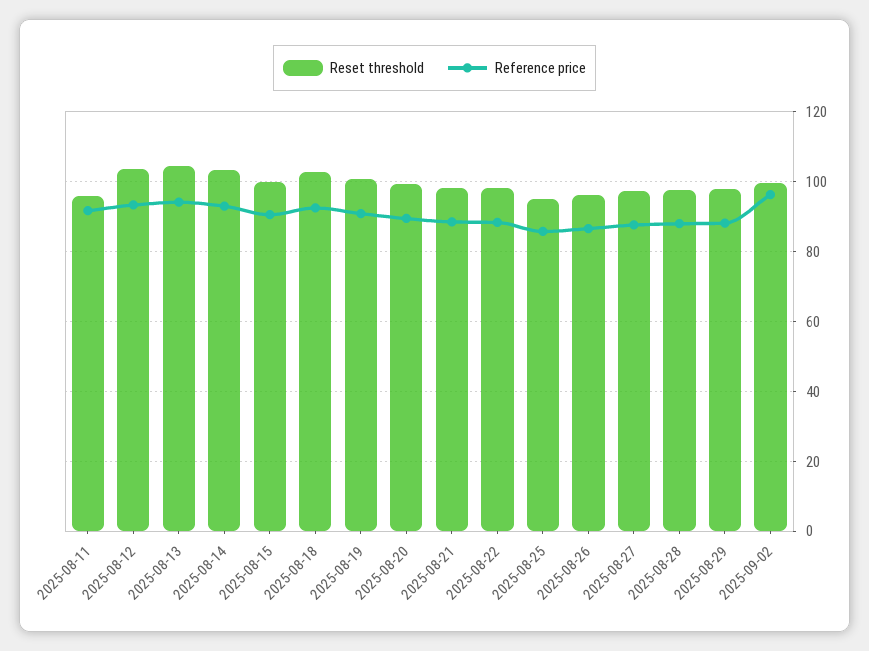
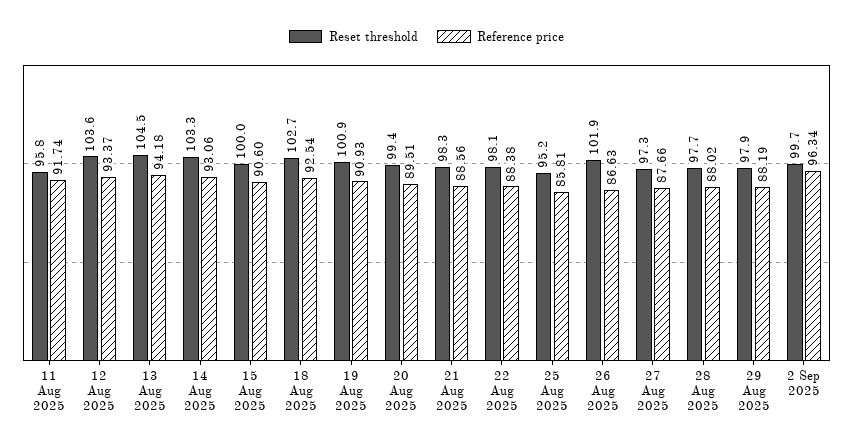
  {
    "Reset threshold": {
      "2025-08-11": 95.8,
      "2025-08-12": 103.6,
      "2025-08-13": 104.5,
      "2025-08-14": 103.3,
      "2025-08-15": 100,
      "2025-08-18": 102.7,
      "2025-08-19": 100.9,
      "2025-08-20": 99.4,
      "2025-08-21": 98.3,
      "2025-08-22": 98.1,
      "2025-08-25": 95.2,
-     "2025-08-26": 96,
+     "2025-08-26": 101.9,
      "2025-08-27": 97.3,
      "2025-08-28": 97.7,
      "2025-08-29": 97.9,
      "2025-09-02": 99.7
    },
    "Reference price": {
      "2025-08-11": 91.74,
      "2025-08-12": 93.37,
      "2025-08-13": 94.18,
      "2025-08-14": 93.06,
      "2025-08-15": 90.6,
      "2025-08-18": 92.54,
      "2025-08-19": 90.93,
      "2025-08-20": 89.51,
      "2025-08-21": 88.56,
      "2025-08-22": 88.38,
      "2025-08-25": 85.81,
      "2025-08-26": 86.63,
      "2025-08-27": 87.66,
      "2025-08-28": 88.02,
      "2025-08-29": 88.19,
      "2025-09-02": 96.34
    }
  }

